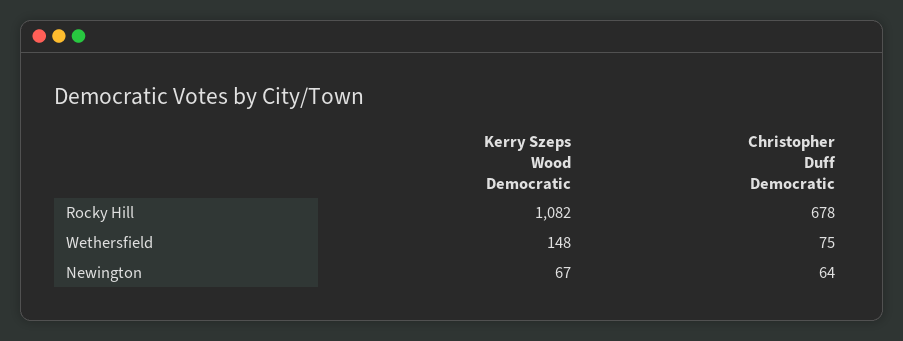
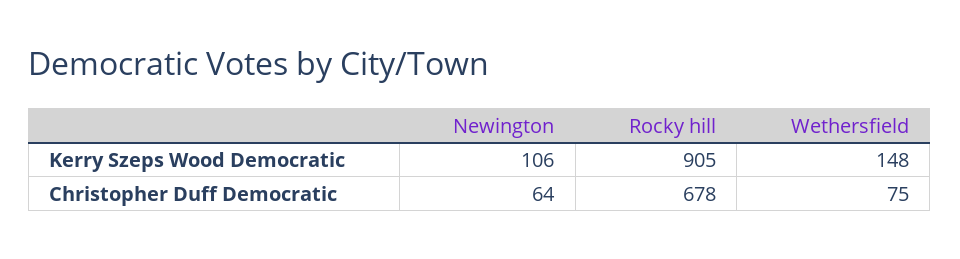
  {
    "Kerry Szeps Wood Democratic": {
-     "Rocky Hill": 1082,
+     "Rocky Hill": 905,
      "Wethersfield": 148,
-     "Newington": 67
+     "Newington": 106
    },
    "Christopher Duff Democratic": {
      "Rocky Hill": 678,
      "Wethersfield": 75,
      "Newington": 64
    }
  }

